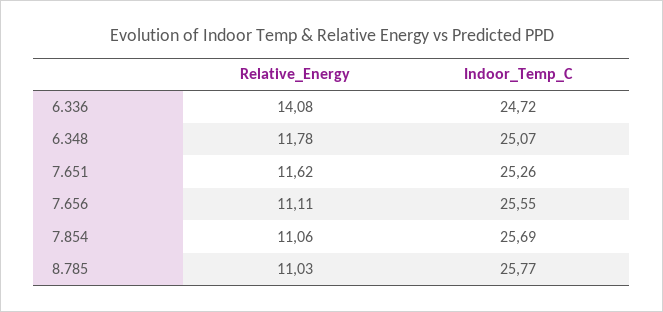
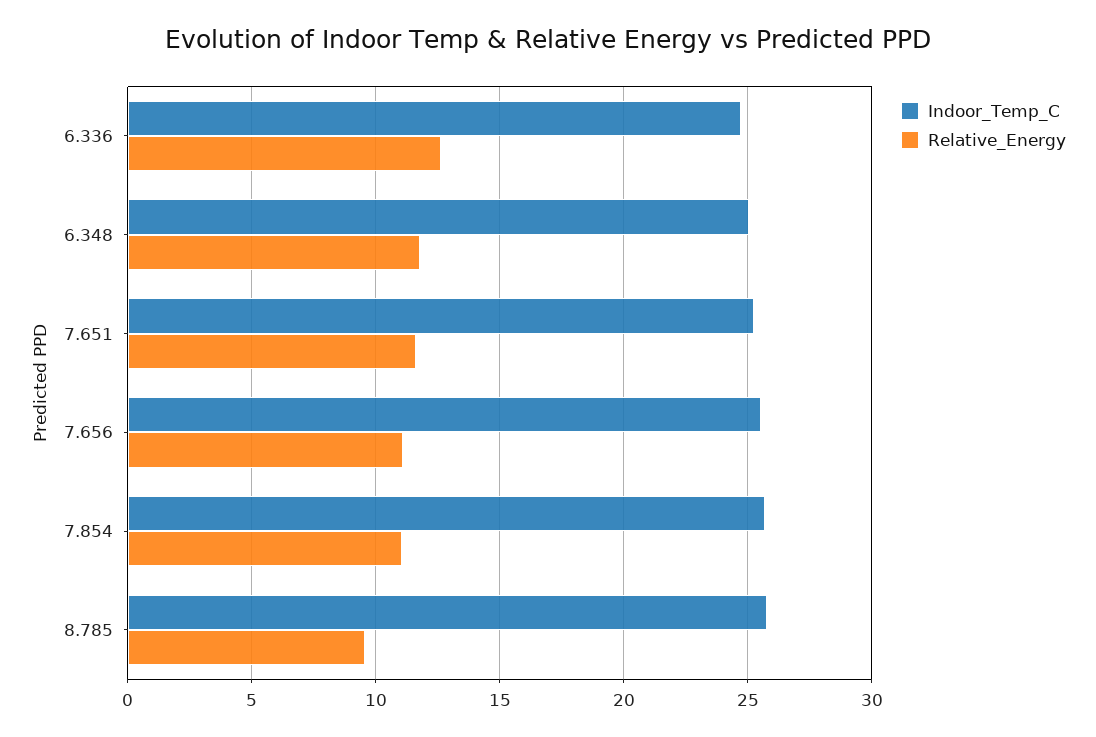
  {
    "Relative_Energy": {
-     "6.336": 14.08,
+     "6.336": 12.5,
      "6.348": 11.78,
      "7.651": 11.62,
      "7.656": 11.11,
      "7.854": 11.06,
-     "8.785": 11.03
+     "8.785": 9.5
    },
    "Indoor_Temp_C": {
      "6.336": 24.72,
      "6.348": 25.07,
      "7.651": 25.26,
      "7.656": 25.55,
      "7.854": 25.69,
      "8.785": 25.77
    }
  }

